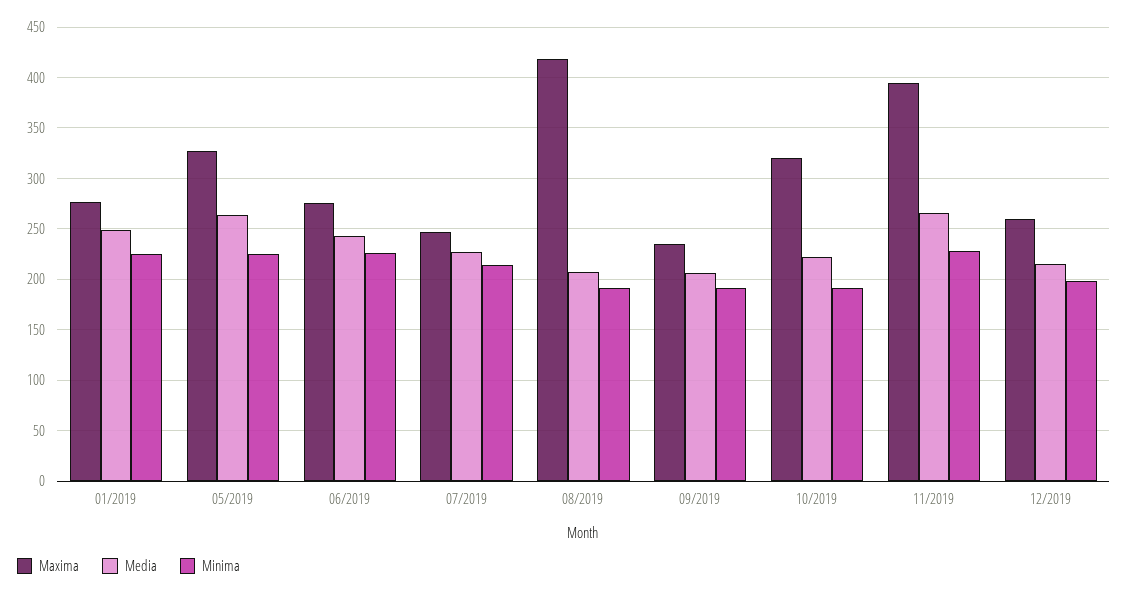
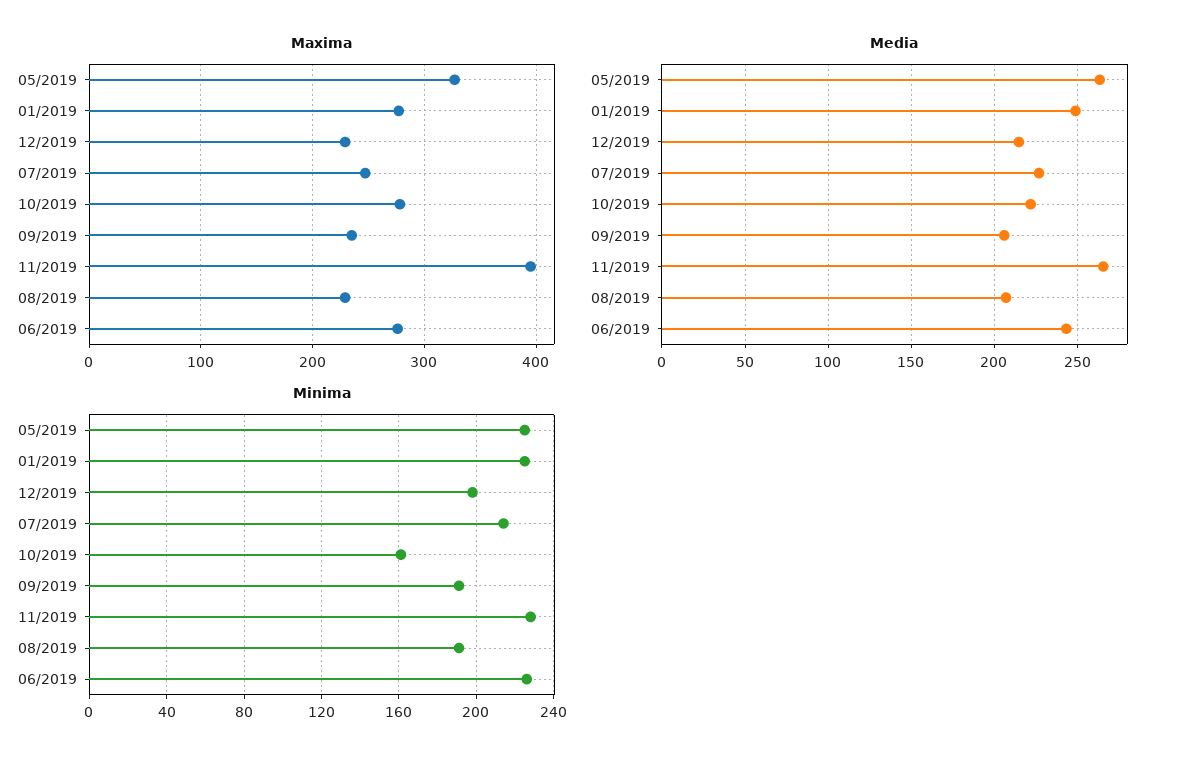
  {
    "Maxima": {
      "01/2019": 280,
      "05/2019": 330,
      "06/2019": 280,
      "07/2019": 250,
-     "08/2019": 420,
+     "08/2019": 230,
      "09/2019": 240,
-     "10/2019": 320,
+     "10/2019": 280,
      "11/2019": 400,
-     "12/2019": 260
+     "12/2019": 230
    },
    "Media": {
      "01/2019": 250,
      "05/2019": 265,
      "06/2019": 245,
      "07/2019": 225,
      "08/2019": 205,
      "09/2019": 205,
      "10/2019": 220,
      "11/2019": 265,
      "12/2019": 215
    },
    "Minima": {
      "01/2019": 225,
      "05/2019": 225,
      "06/2019": 225,
      "07/2019": 215,
      "08/2019": 190,
      "09/2019": 190,
-     "10/2019": 190,
+     "10/2019": 160,
      "11/2019": 230,
      "12/2019": 200
    }
  }

